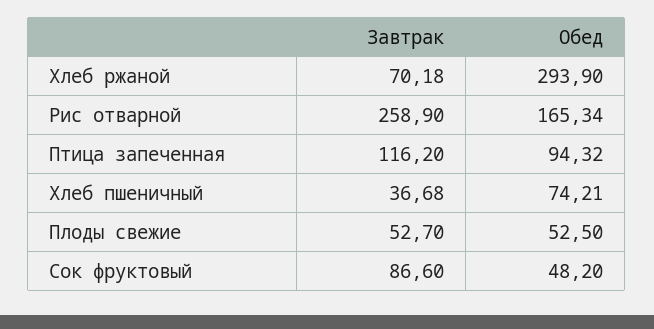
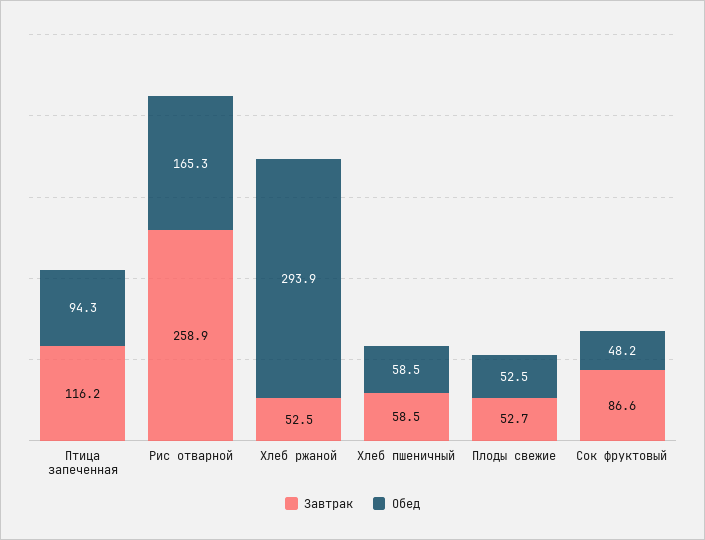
  {
    "Завтрак": {
-     "Хлеб ржаной": 70.18,
+     "Хлеб ржаной": 52.5,
      "Рис отварной": 258.9,
      "Птица запеченная": 116.2,
-     "Хлеб пшеничный": 36.68,
+     "Хлеб пшеничный": 58.5,
      "Плоды свежие": 52.7,
      "Сок фруктовый": 86.6
    },
    "Обед": {
      "Хлеб ржаной": 293.9,
      "Рис отварной": 165.34,
      "Птица запеченная": 94.32,
-     "Хлеб пшеничный": 74.21,
+     "Хлеб пшеничный": 58.5,
      "Плоды свежие": 52.5,
      "Сок фруктовый": 48.2
    }
  }

